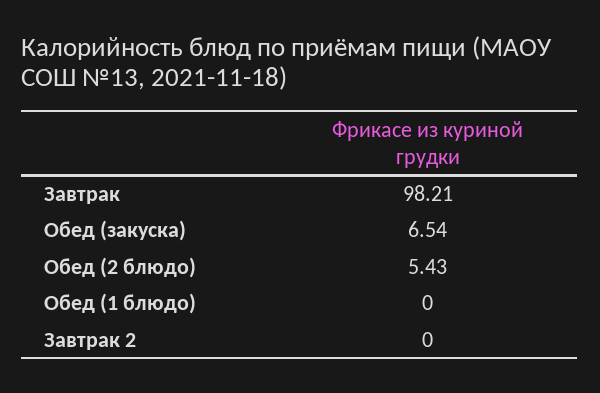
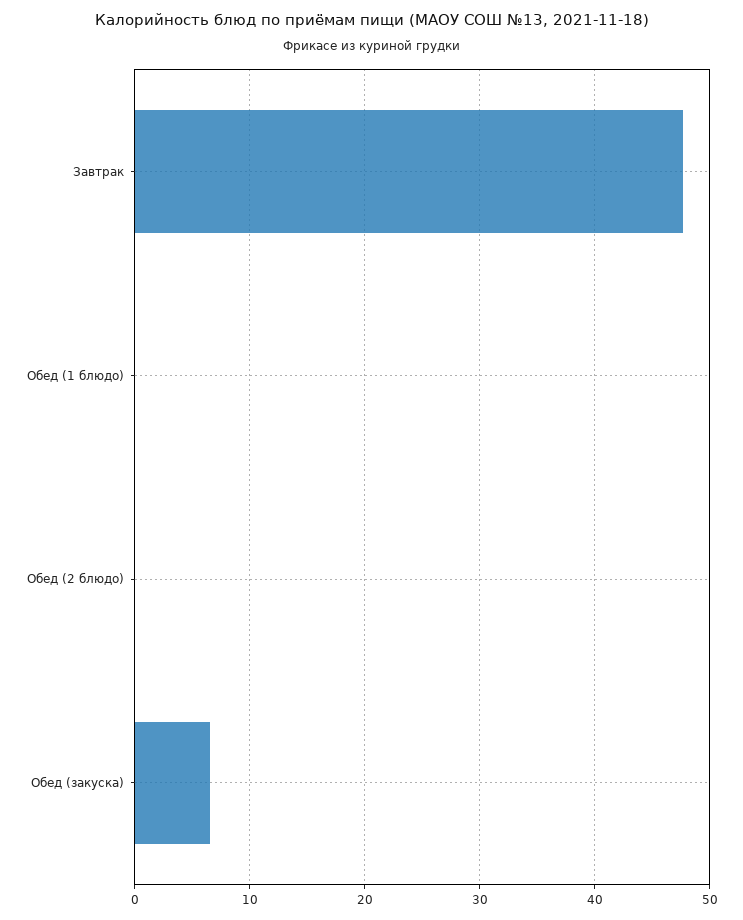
  {
-   "Завтрак": 98.21,
+   "Завтрак": 48,
    "Обед (закуска)": 6.54,
-   "Обед (2 блюдо)": 5.43,
+   "Обед (2 блюдо)": 0,
-   "Обед (1 блюдо)": 0,
+   "Обед (1 блюдо)": 0
-   "Завтрак 2": 0
  }

